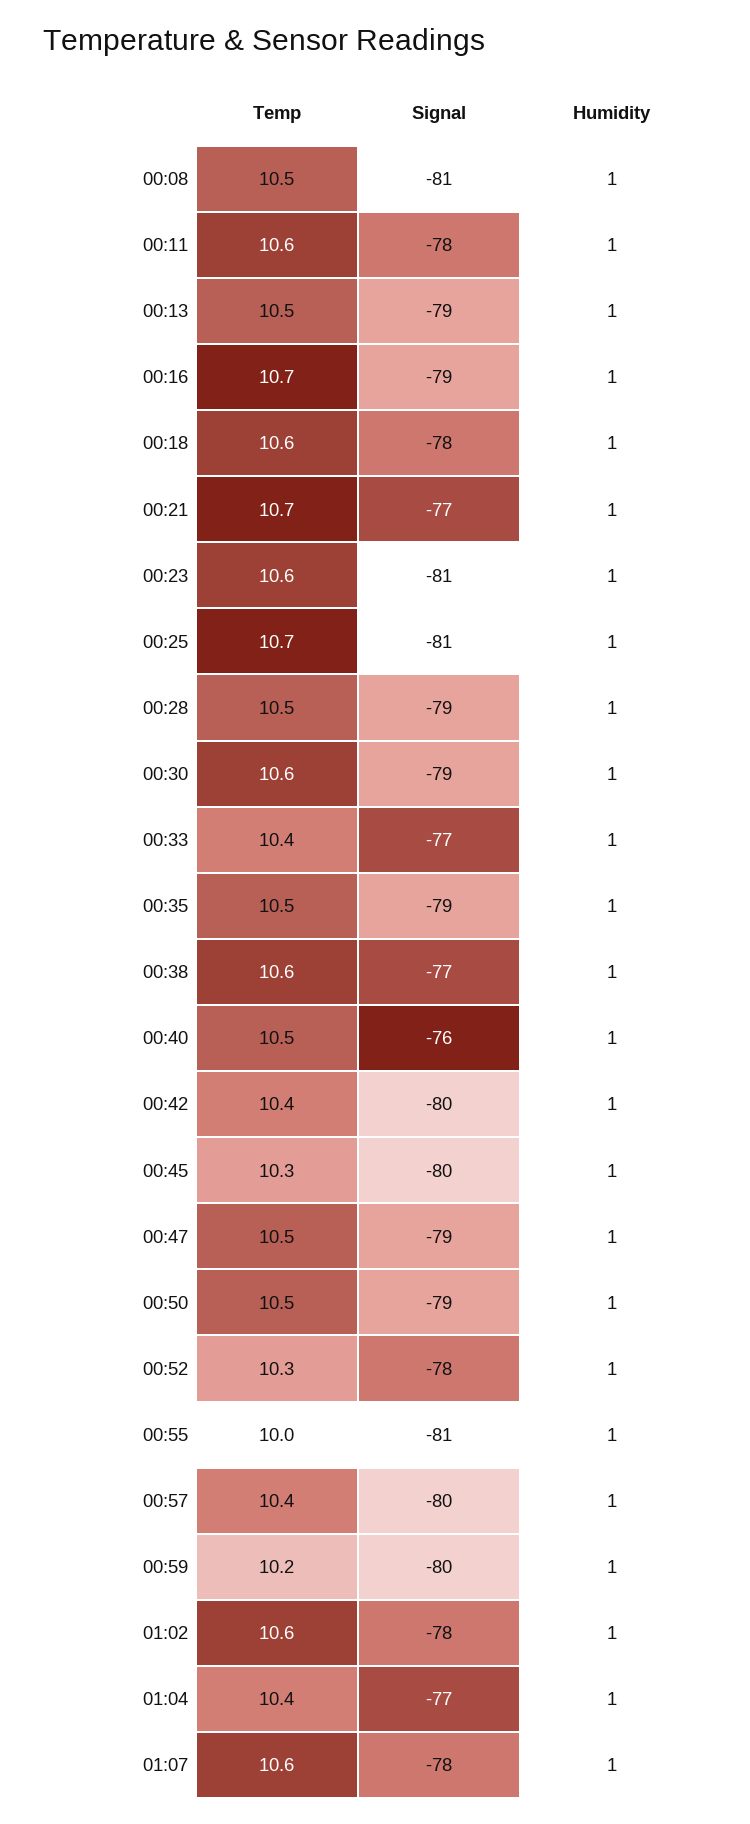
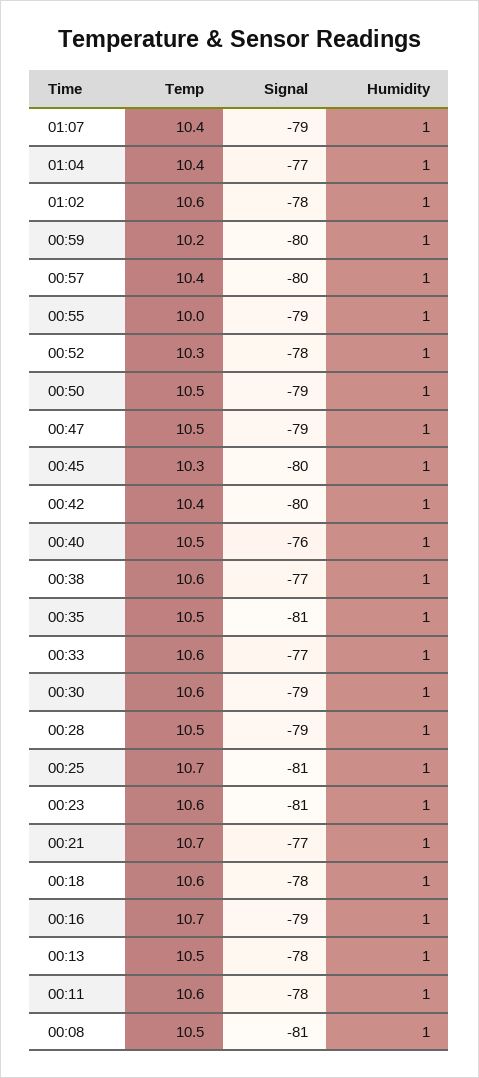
  {
    "Temp": {
      "00:08": 10.5,
      "00:11": 10.6,
      "00:13": 10.5,
      "00:16": 10.7,
      "00:18": 10.6,
      "00:21": 10.7,
      "00:23": 10.6,
      "00:25": 10.7,
      "00:28": 10.5,
      "00:30": 10.6,
-     "00:33": 10.4,
+     "00:33": 10.6,
      "00:35": 10.5,
      "00:38": 10.6,
      "00:40": 10.5,
      "00:42": 10.4,
      "00:45": 10.3,
      "00:47": 10.5,
      "00:50": 10.5,
      "00:52": 10.3,
      "00:55": 10,
      "00:57": 10.4,
      "00:59": 10.2,
      "01:02": 10.6,
      "01:04": 10.4,
-     "01:07": 10.6
+     "01:07": 10.4
    },
    "Signal": {
      "00:08": -81,
      "00:11": -78,
-     "00:13": -79,
+     "00:13": -78,
      "00:16": -79,
      "00:18": -78,
      "00:21": -77,
      "00:23": -81,
      "00:25": -81,
      "00:28": -79,
      "00:30": -79,
      "00:33": -77,
-     "00:35": -79,
+     "00:35": -81,
      "00:38": -77,
      "00:40": -76,
      "00:42": -80,
      "00:45": -80,
      "00:47": -79,
      "00:50": -79,
      "00:52": -78,
-     "00:55": -81,
+     "00:55": -79,
      "00:57": -80,
      "00:59": -80,
      "01:02": -78,
      "01:04": -77,
-     "01:07": -78
+     "01:07": -79
    },
    "Humidity": {
      "00:08": 1,
      "00:11": 1,
      "00:13": 1,
      "00:16": 1,
      "00:18": 1,
      "00:21": 1,
      "00:23": 1,
      "00:25": 1,
      "00:28": 1,
      "00:30": 1,
      "00:33": 1,
      "00:35": 1,
      "00:38": 1,
      "00:40": 1,
      "00:42": 1,
      "00:45": 1,
      "00:47": 1,
      "00:50": 1,
      "00:52": 1,
      "00:55": 1,
      "00:57": 1,
      "00:59": 1,
      "01:02": 1,
      "01:04": 1,
      "01:07": 1
    }
  }

